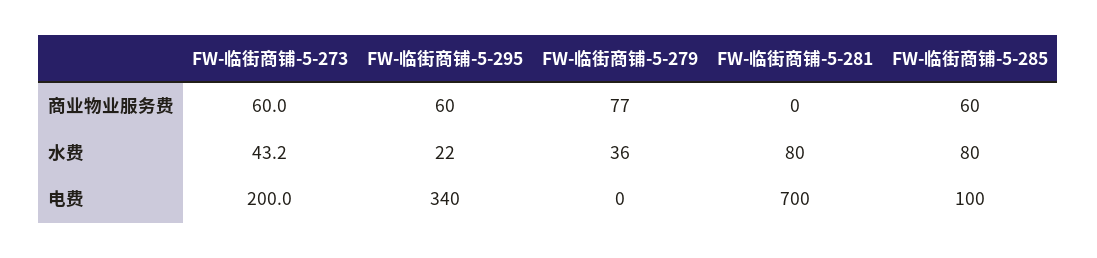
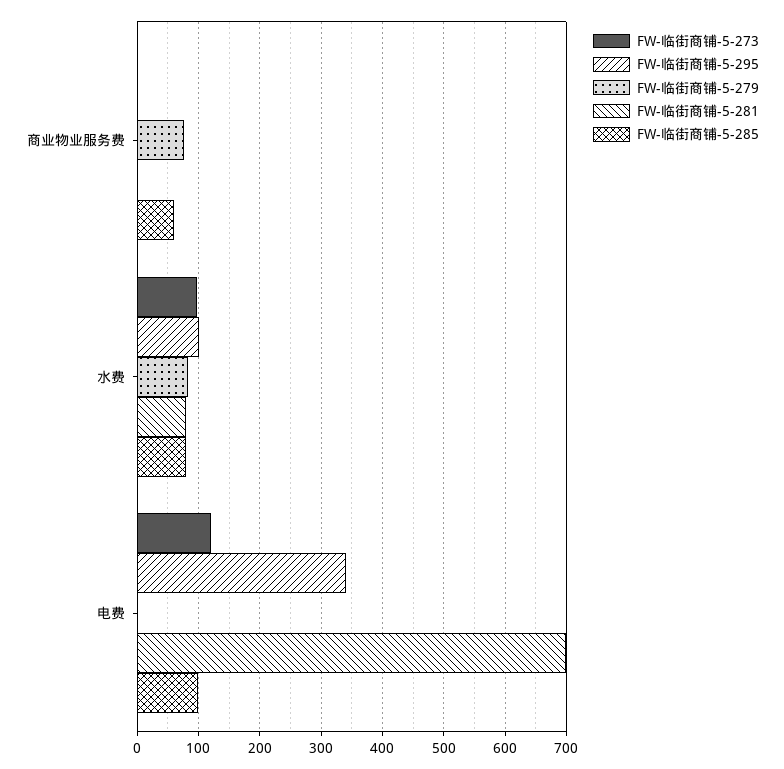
  {
    "FW-临街商铺-5-273": {
-     "商业物业服务费": 60,
+     "商业物业服务费": 0,
-     "水费": 43.2,
+     "水费": 100,
-     "电费": 200
+     "电费": 120
    },
    "FW-临街商铺-5-295": {
-     "商业物业服务费": 60,
+     "商业物业服务费": 0,
-     "水费": 22,
+     "水费": 100,
      "电费": 340
    },
    "FW-临街商铺-5-279": {
      "商业物业服务费": 77,
-     "水费": 36,
+     "水费": 80,
      "电费": 0
    },
    "FW-临街商铺-5-281": {
      "商业物业服务费": 0,
      "水费": 80,
      "电费": 700
    },
    "FW-临街商铺-5-285": {
      "商业物业服务费": 60,
      "水费": 80,
      "电费": 100
    }
  }

